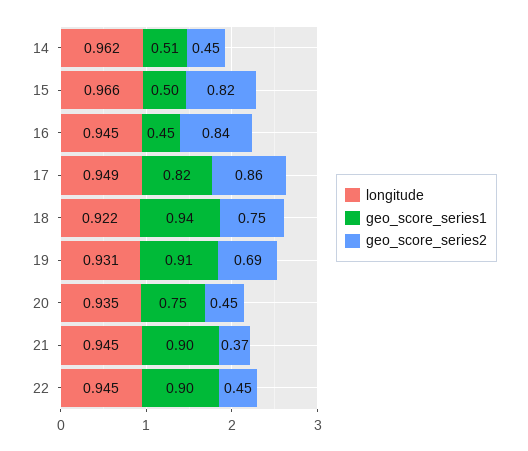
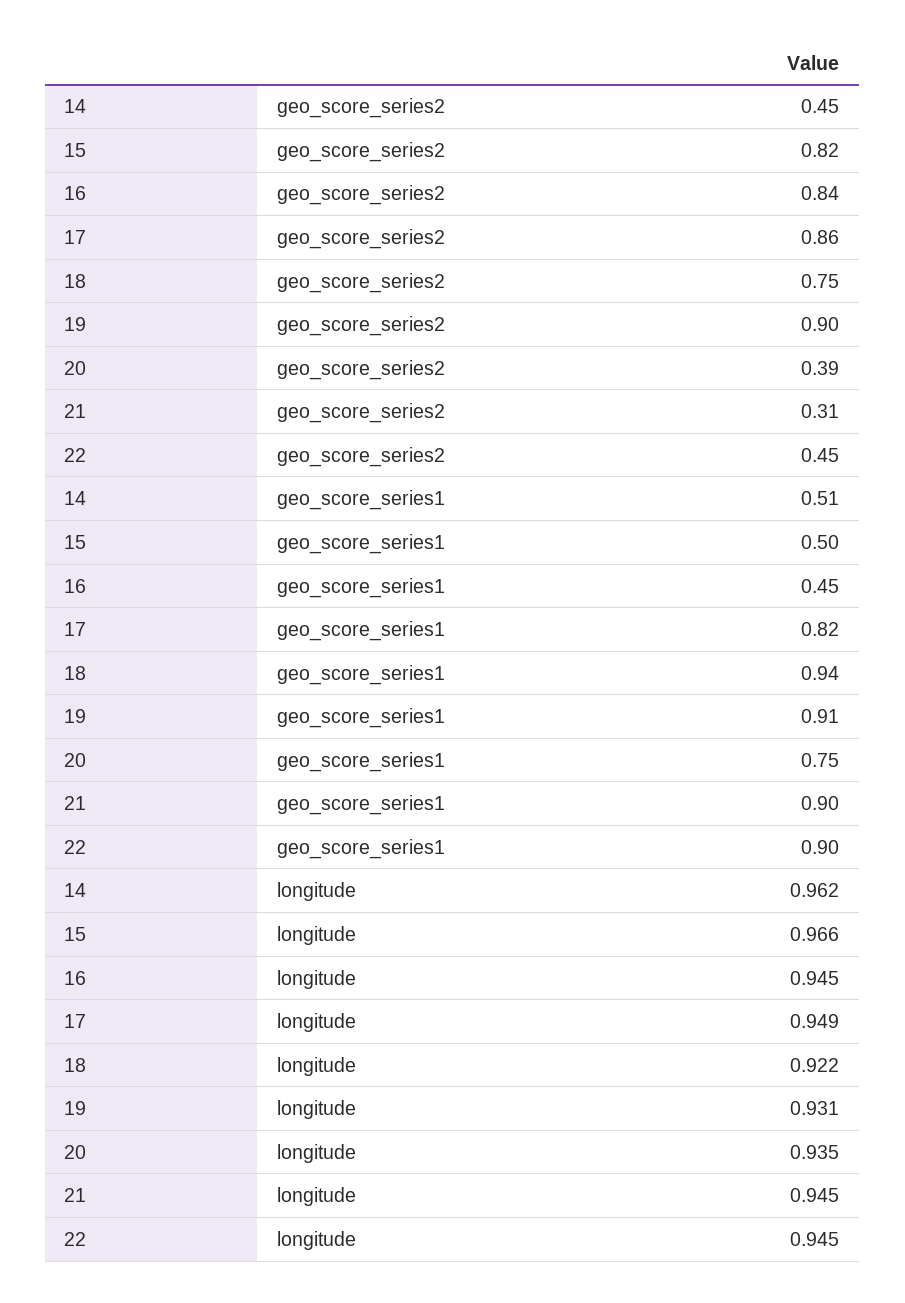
  {
    "longitude": {
      "14": 0.962,
      "15": 0.966,
      "16": 0.945,
      "17": 0.949,
      "18": 0.922,
      "19": 0.931,
      "20": 0.935,
      "21": 0.945,
      "22": 0.945
    },
    "geo_score_series1": {
      "14": 0.51,
      "15": 0.5,
      "16": 0.45,
      "17": 0.82,
      "18": 0.94,
      "19": 0.91,
      "20": 0.75,
      "21": 0.9,
      "22": 0.9
    },
    "geo_score_series2": {
      "14": 0.45,
      "15": 0.82,
      "16": 0.84,
      "17": 0.86,
      "18": 0.75,
-     "19": 0.69,
+     "19": 0.9,
-     "20": 0.45,
+     "20": 0.39,
-     "21": 0.37,
+     "21": 0.31,
      "22": 0.45
    }
  }

